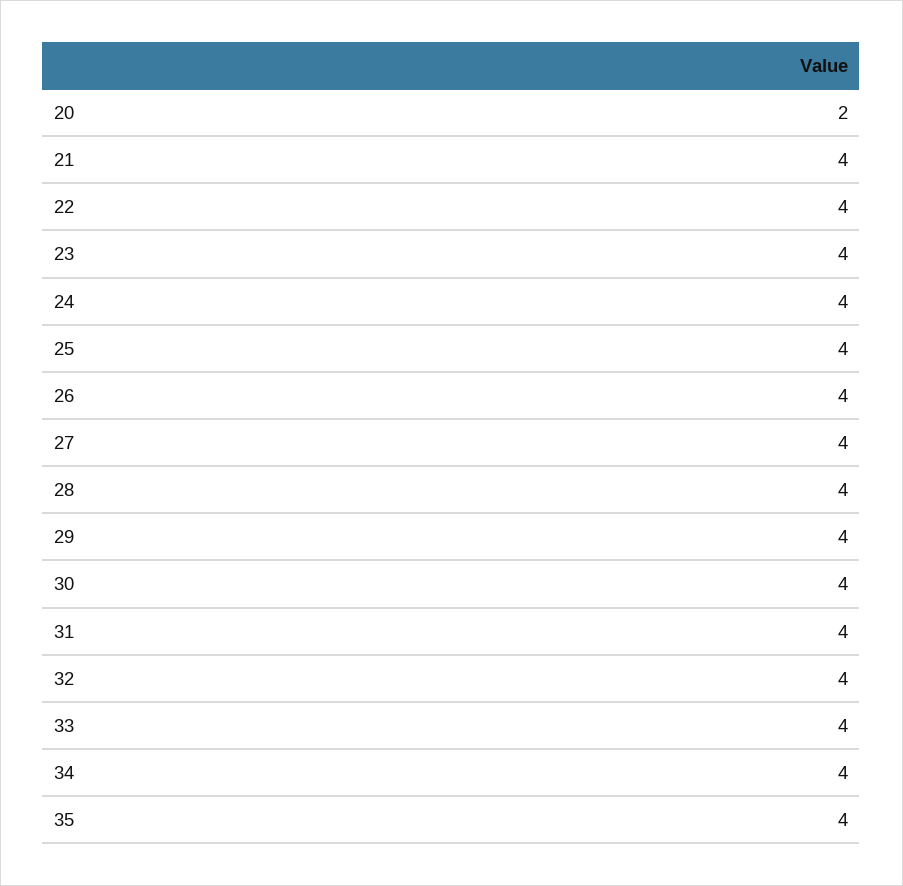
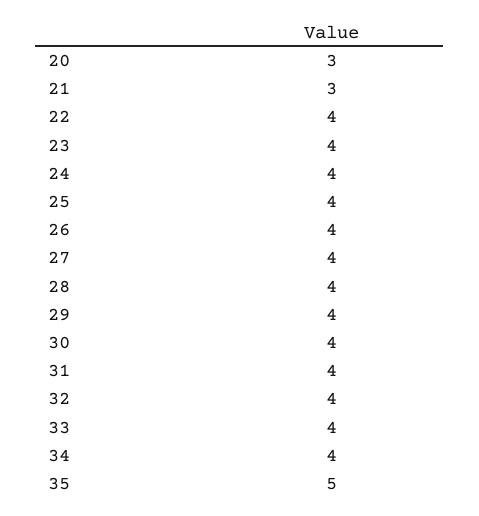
  {
-   "20": 2,
+   "20": 3,
-   "21": 4,
+   "21": 3,
    "22": 4,
    "23": 4,
    "24": 4,
    "25": 4,
    "26": 4,
    "27": 4,
    "28": 4,
    "29": 4,
    "30": 4,
    "31": 4,
    "32": 4,
    "33": 4,
    "34": 4,
-   "35": 4
+   "35": 5
  }

